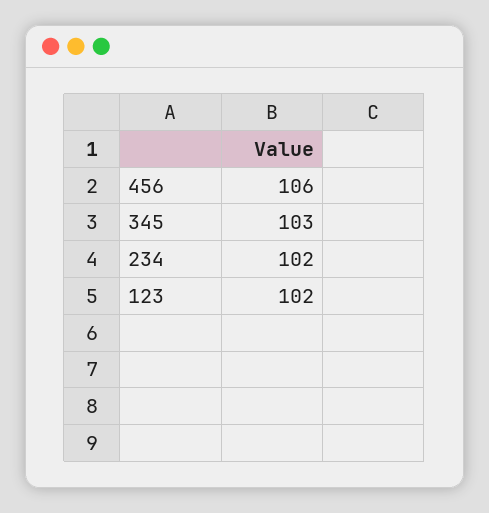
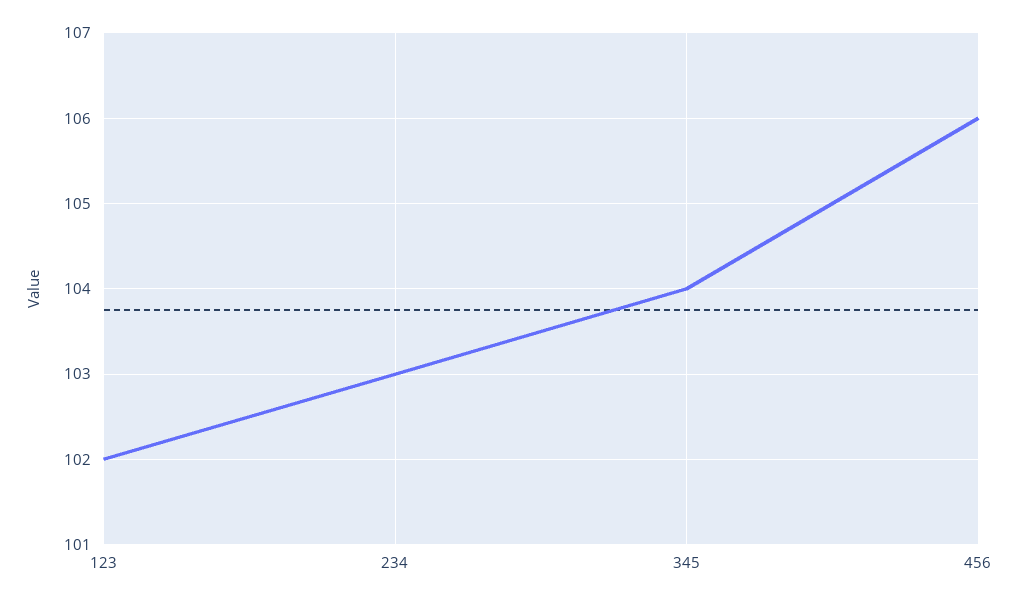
  {
    "456": 106,
-   "345": 103,
+   "345": 104,
-   "234": 102,
+   "234": 103,
    "123": 102
  }

